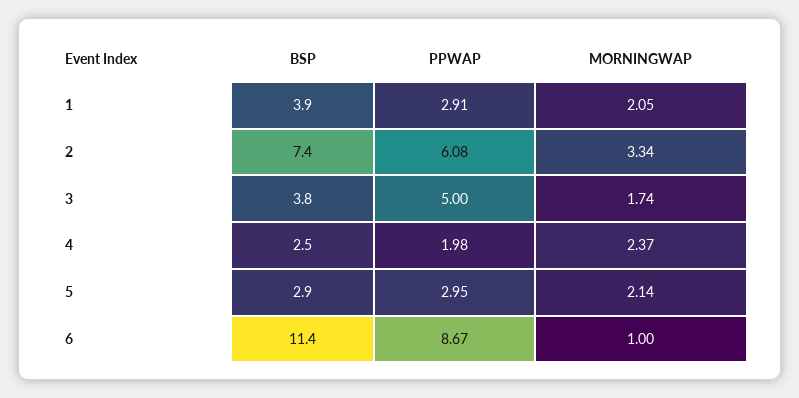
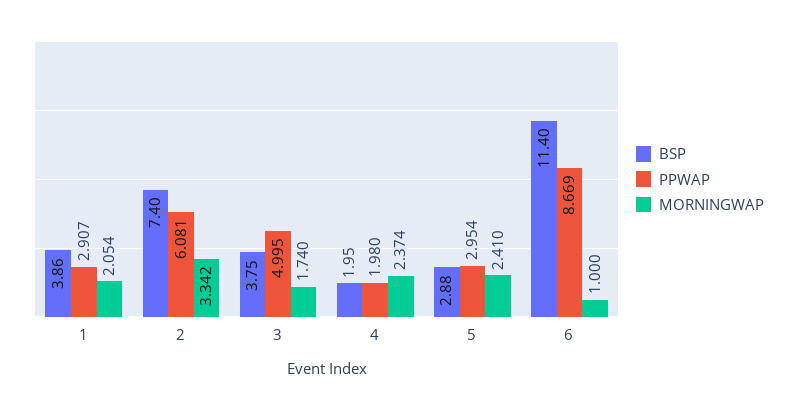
  {
    "BSP": {
      "1": 3.86,
      "2": 7.4,
      "3": 3.75,
-     "4": 2.5,
+     "4": 1.95,
      "5": 2.88,
      "6": 11.4
    },
    "PPWAP": {
      "1": 2.907,
      "2": 6.081,
      "3": 4.995,
      "4": 1.98,
      "5": 2.954,
      "6": 8.669
    },
    "MORNINGWAP": {
      "1": 2.054,
      "2": 3.342,
      "3": 1.74,
      "4": 2.374,
-     "5": 2.14,
+     "5": 2.41,
      "6": 1
    }
  }

